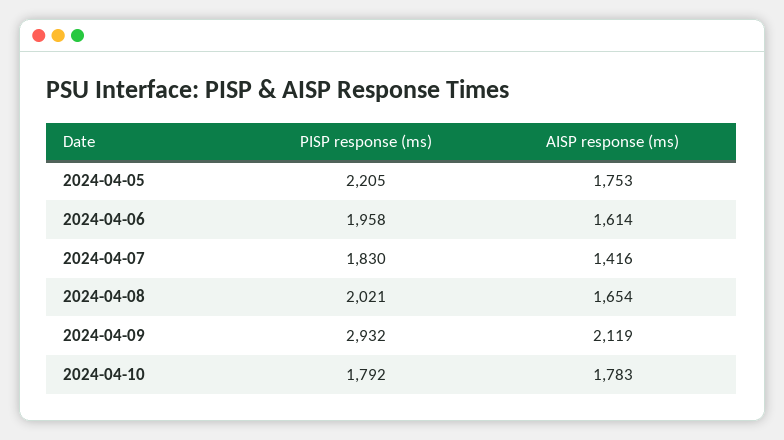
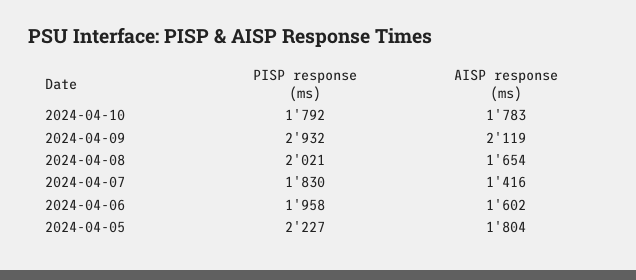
  {
    "PISP response (ms)": {
-     "2024-04-05": 2205,
+     "2024-04-05": 2227,
      "2024-04-06": 1958,
      "2024-04-07": 1830,
      "2024-04-08": 2021,
      "2024-04-09": 2932,
      "2024-04-10": 1792
    },
    "AISP response (ms)": {
-     "2024-04-05": 1753,
+     "2024-04-05": 1804,
-     "2024-04-06": 1614,
+     "2024-04-06": 1602,
      "2024-04-07": 1416,
      "2024-04-08": 1654,
      "2024-04-09": 2119,
      "2024-04-10": 1783
    }
  }

